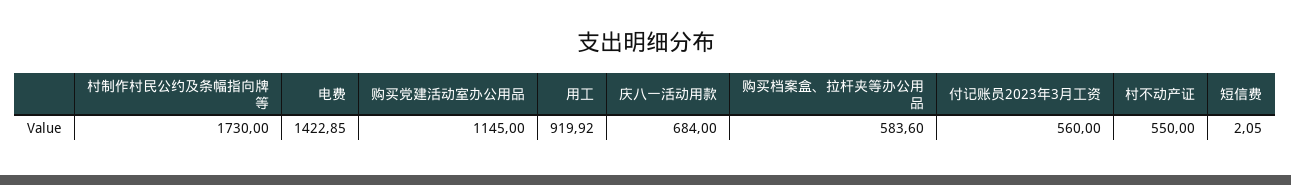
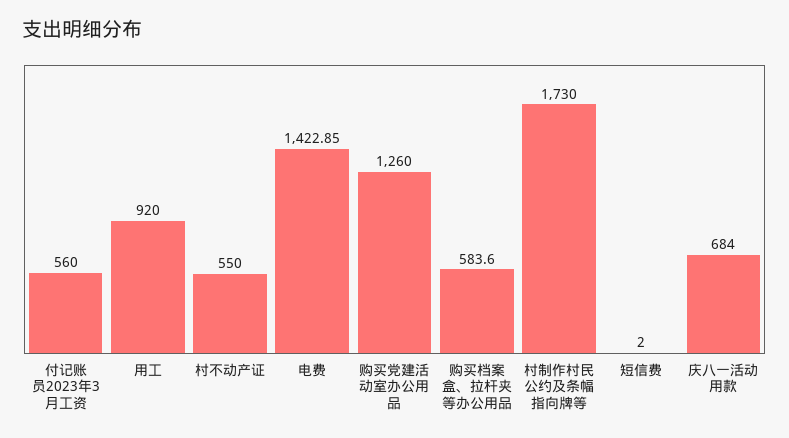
  {
    "村制作村民公约及条幅指向牌等": 1730,
    "电费": 1422.85,
-   "购买党建活动室办公用品": 1145,
+   "购买党建活动室办公用品": 1260,
-   "用工": 919.92,
+   "用工": 920,
    "庆八一活动用款": 684,
    "购买档案盒、拉杆夹等办公用品": 583.6,
    "付记账员2023年3月工资": 560,
    "村不动产证": 550,
-   "短信费": 2.05
+   "短信费": 2
  }

